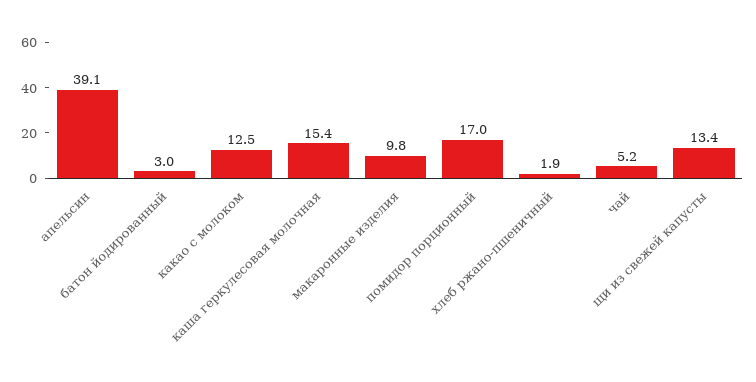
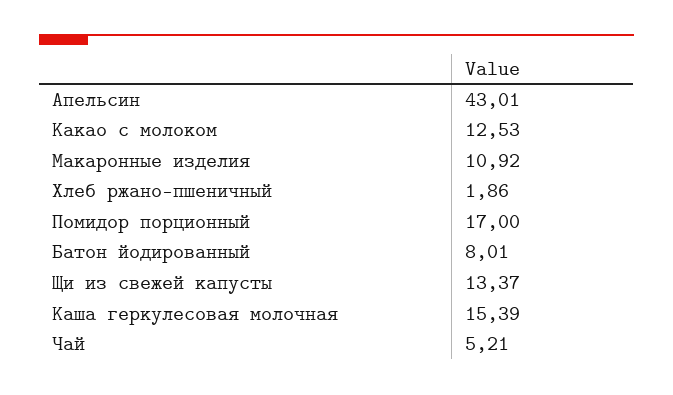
  {
-   "апельсин": 39.1,
+   "апельсин": 43.01,
-   "батон йодированный": 3,
+   "батон йодированный": 8.01,
    "какао с молоком": 12.53,
    "каша геркулесовая молочная": 15.39,
-   "макаронные изделия": 9.8,
+   "макаронные изделия": 10.92,
    "помидор порционный": 17,
    "хлеб ржано-пшеничный": 1.86,
    "чай": 5.21,
    "щи из свежей капусты": 13.37
  }

